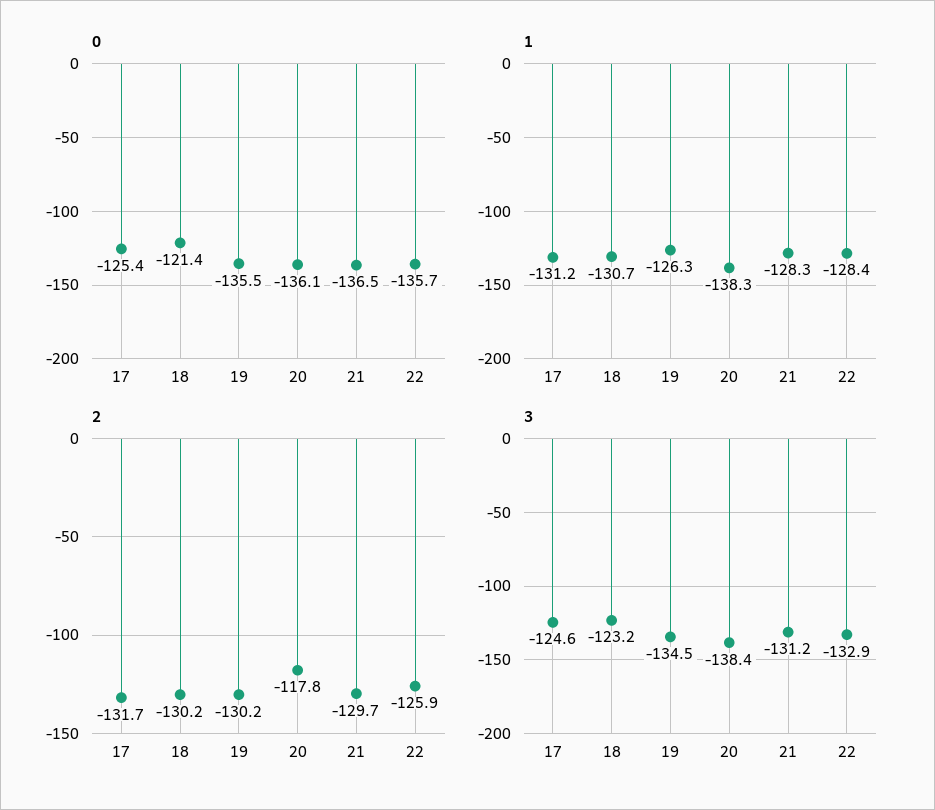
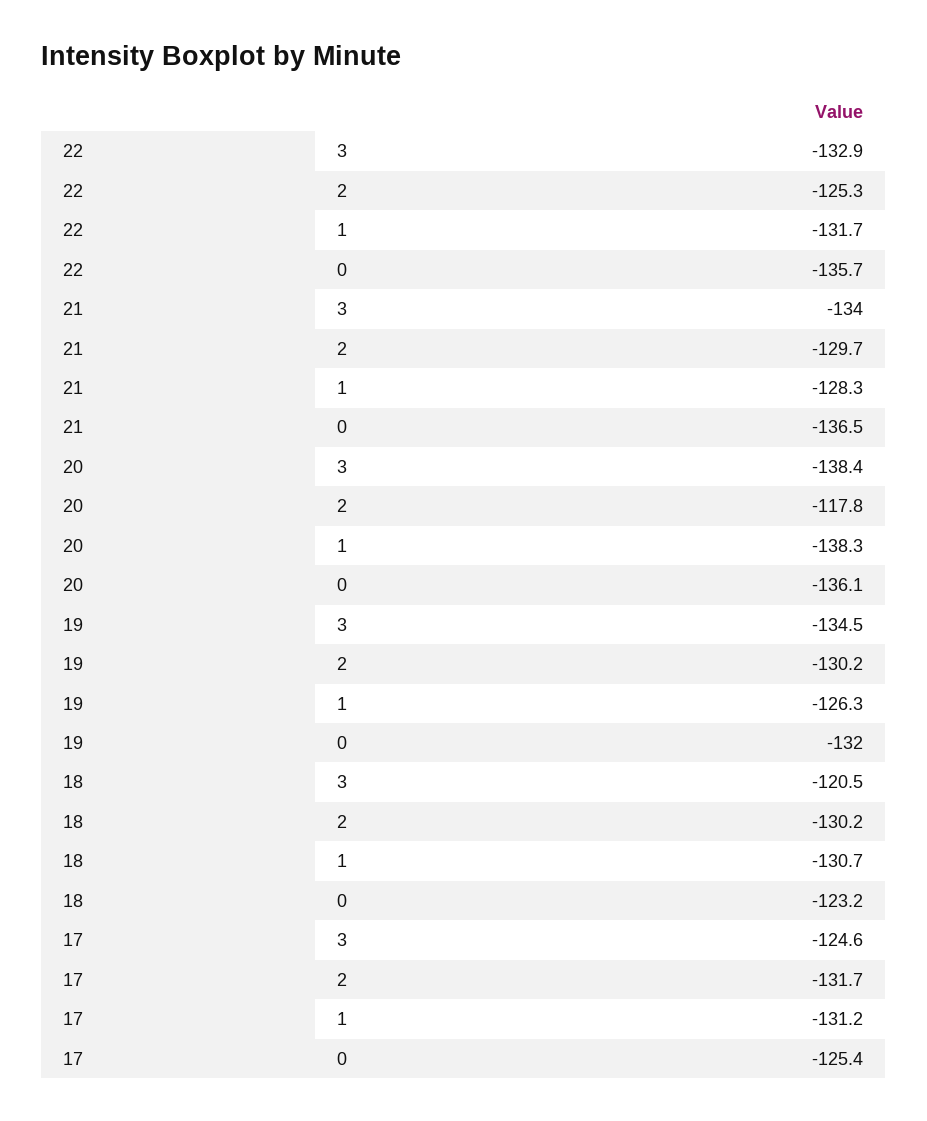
  {
    "0": {
      "17": -125.4,
-     "18": -121.4,
+     "18": -123.2,
-     "19": -135.5,
+     "19": -132,
      "20": -136.1,
      "21": -136.5,
      "22": -135.7
    },
    "1": {
      "17": -131.2,
      "18": -130.7,
      "19": -126.3,
      "20": -138.3,
      "21": -128.3,
-     "22": -128.4
+     "22": -131.7
    },
    "2": {
      "17": -131.7,
      "18": -130.2,
      "19": -130.2,
      "20": -117.8,
      "21": -129.7,
-     "22": -125.9
+     "22": -125.3
    },
    "3": {
      "17": -124.6,
-     "18": -123.2,
+     "18": -120.5,
      "19": -134.5,
      "20": -138.4,
-     "21": -131.2,
+     "21": -134,
      "22": -132.9
    }
  }

